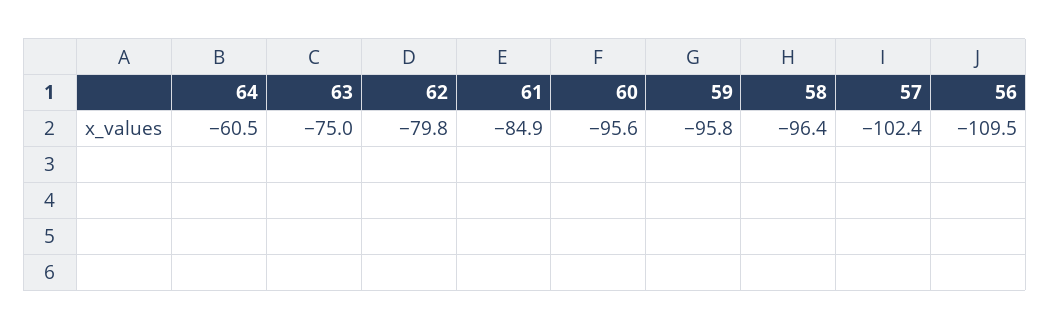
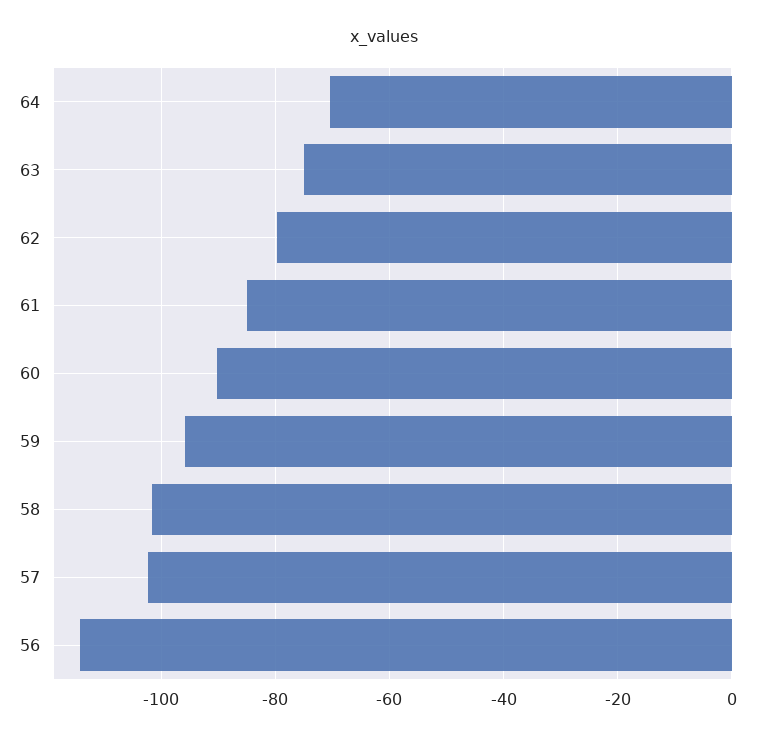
  {
-   "64": -60.5,
+   "64": -70,
    "63": -75,
    "62": -79.8,
    "61": -84.9,
-   "60": -95.6,
+   "60": -90,
    "59": -95.8,
-   "58": -96.4,
+   "58": -102,
    "57": -102.4,
-   "56": -109.5
+   "56": -114
  }

